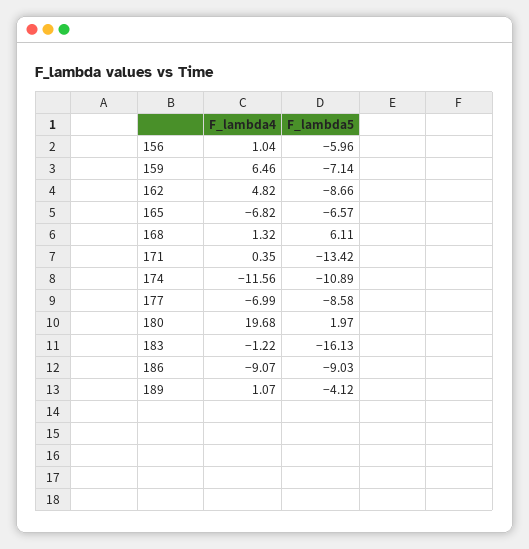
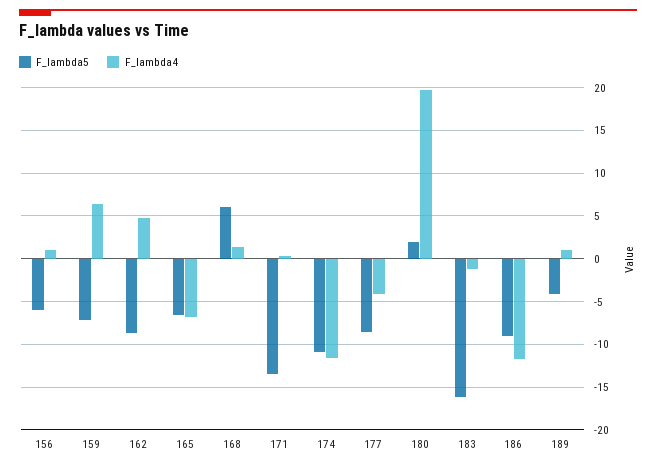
  {
    "F_lambda4": {
      "156": 1.04,
      "159": 6.46,
      "162": 4.82,
      "165": -6.82,
      "168": 1.32,
      "171": 0.35,
      "174": -11.56,
-     "177": -6.99,
+     "177": -4,
      "180": 19.68,
      "183": -1.22,
-     "186": -9.07,
+     "186": -12,
      "189": 1.07
    },
    "F_lambda5": {
      "156": -5.96,
      "159": -7.14,
      "162": -8.66,
      "165": -6.57,
      "168": 6.11,
      "171": -13.42,
      "174": -10.89,
      "177": -8.58,
      "180": 1.97,
      "183": -16.13,
      "186": -9.03,
      "189": -4.12
    }
  }

